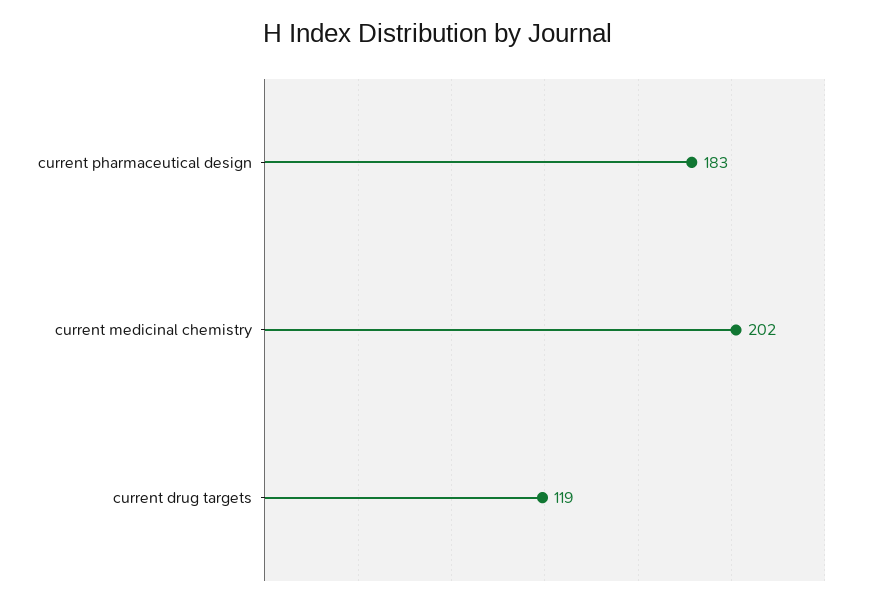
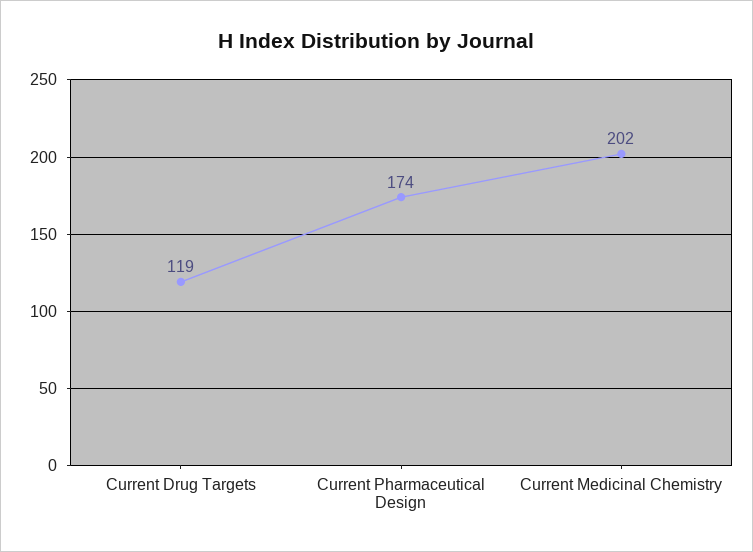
  {
-   "current pharmaceutical design": 183,
+   "current pharmaceutical design": 174,
    "current medicinal chemistry": 202,
    "current drug targets": 119
  }

